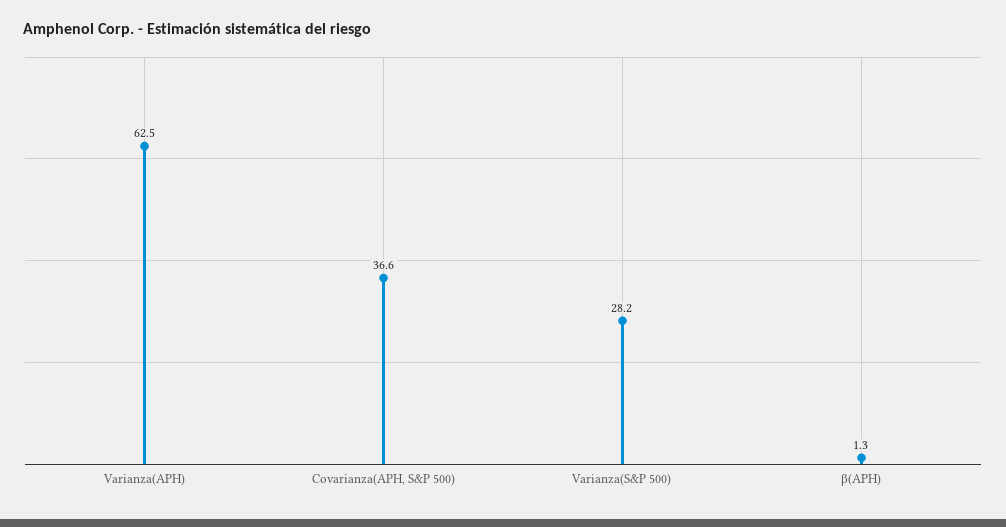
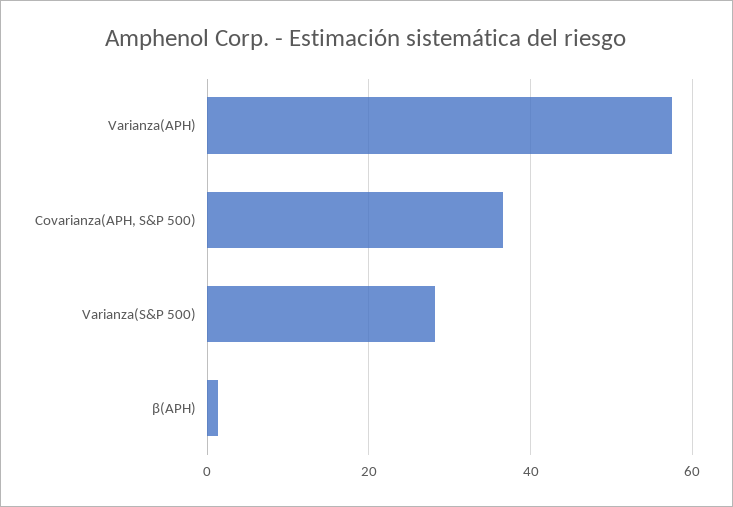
  {
-   "Varianza(APH)": 62.5,
+   "Varianza(APH)": 58,
    "Covarianza(APH, S&P 500)": 36.6,
    "Varianza(S&P 500)": 28.2,
    "β(APH)": 1.3
  }

